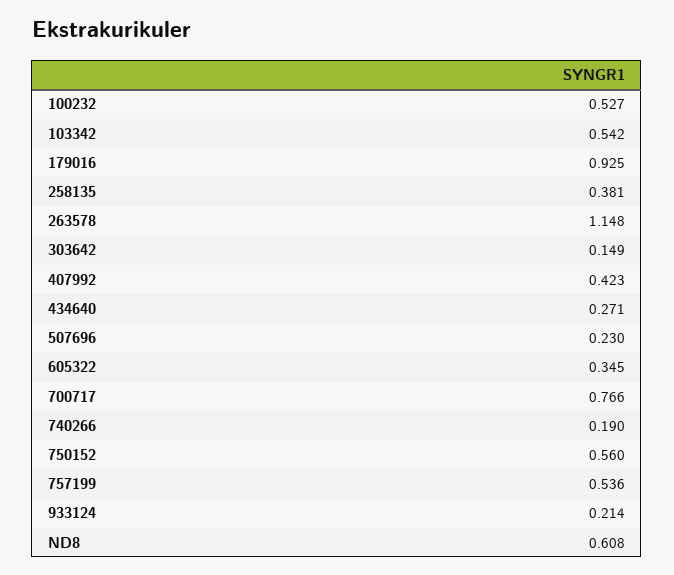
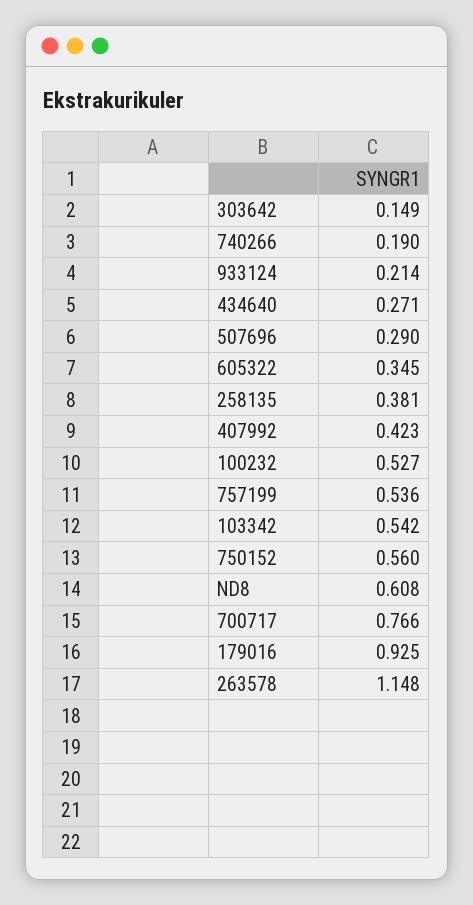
  {
    "100232": 0.527,
    "103342": 0.542,
    "179016": 0.925,
    "258135": 0.381,
    "263578": 1.148,
    "303642": 0.149,
    "407992": 0.423,
    "434640": 0.271,
-   "507696": 0.23,
+   "507696": 0.29,
    "605322": 0.345,
    "700717": 0.766,
    "740266": 0.19,
    "750152": 0.56,
    "757199": 0.536,
    "933124": 0.214,
    "ND8": 0.608
  }

